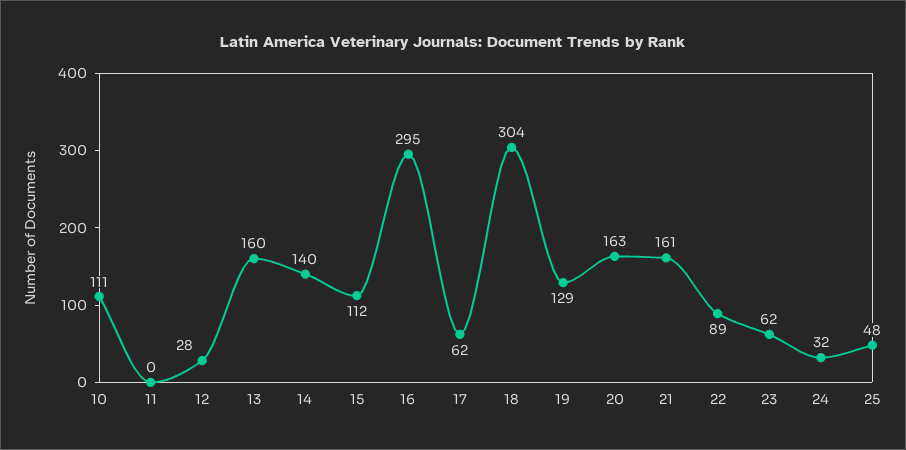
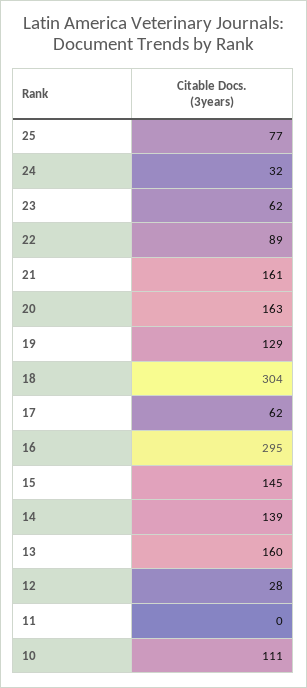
  {
    "10": 111,
    "11": 0,
    "12": 28,
    "13": 160,
-   "14": 140,
+   "14": 139,
-   "15": 112,
+   "15": 145,
    "16": 295,
    "17": 62,
    "18": 304,
    "19": 129,
    "20": 163,
    "21": 161,
    "22": 89,
    "23": 62,
    "24": 32,
-   "25": 48
+   "25": 77
  }

